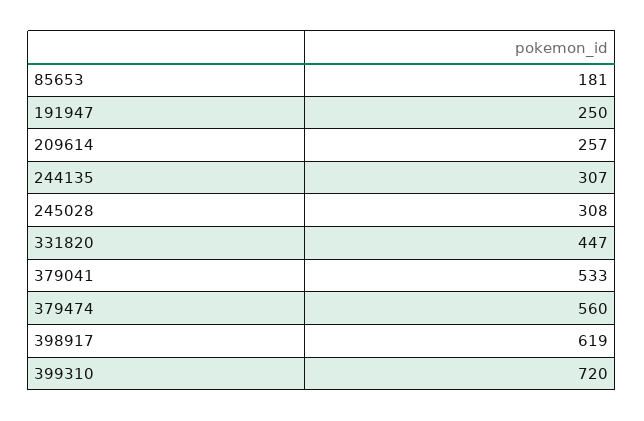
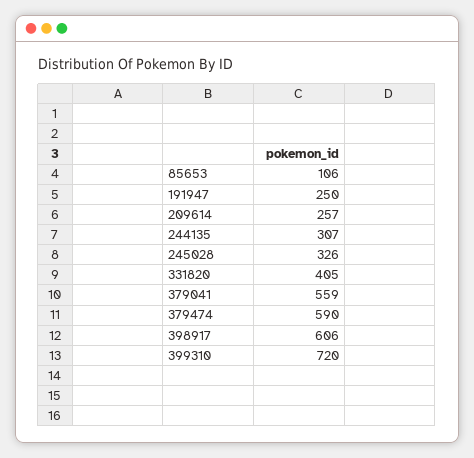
  {
-   "85653": 181,
+   "85653": 106,
    "191947": 250,
    "209614": 257,
    "244135": 307,
-   "245028": 308,
+   "245028": 326,
-   "331820": 447,
+   "331820": 405,
-   "379041": 533,
+   "379041": 559,
-   "379474": 560,
+   "379474": 590,
-   "398917": 619,
+   "398917": 606,
    "399310": 720
  }

